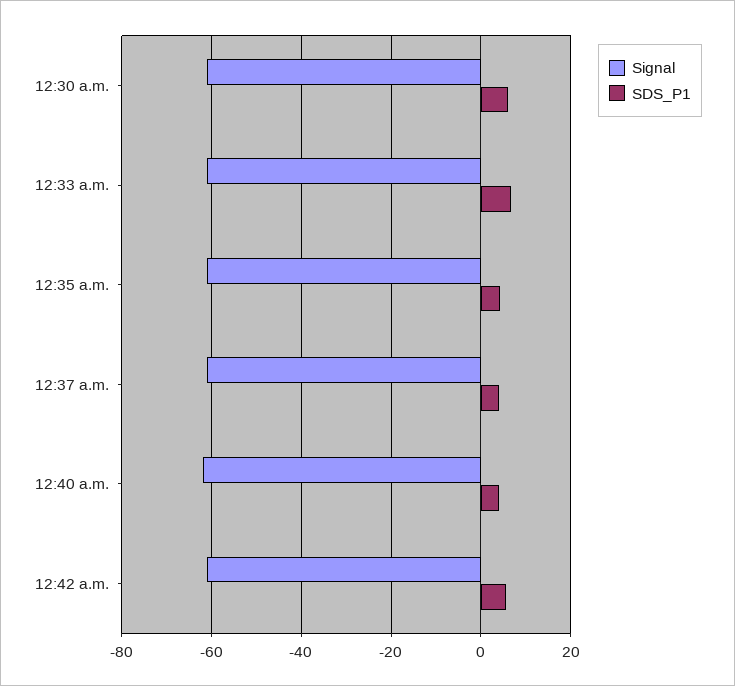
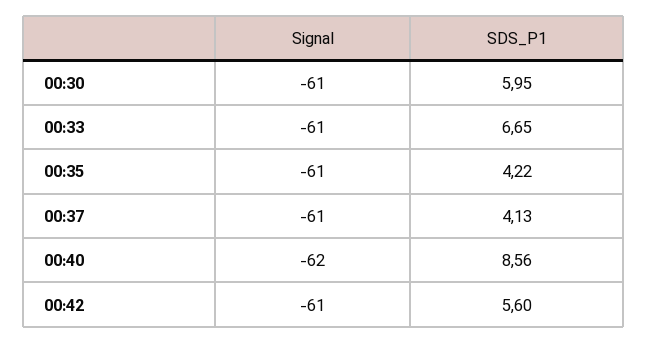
  {
    "Signal": {
      "12:30 a.m.": -61,
      "12:33 a.m.": -61,
      "12:35 a.m.": -61,
      "12:37 a.m.": -61,
      "12:40 a.m.": -62,
      "12:42 a.m.": -61
    },
    "SDS_P1": {
      "12:30 a.m.": 5.95,
      "12:33 a.m.": 6.65,
      "12:35 a.m.": 4.22,
      "12:37 a.m.": 4.13,
-     "12:40 a.m.": 4,
+     "12:40 a.m.": 8.56,
      "12:42 a.m.": 5.6
    }
  }

